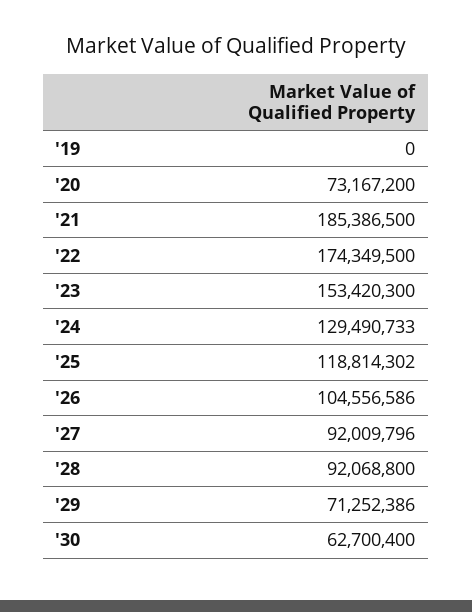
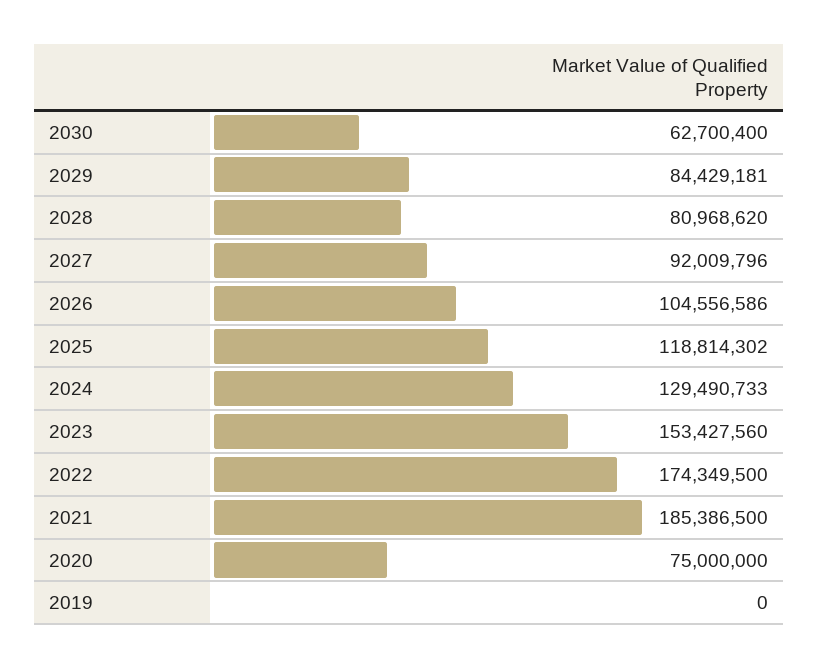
  {
    "'19": 0,
-   "'20": 73167200,
+   "'20": 75000000,
    "'21": 185386500,
    "'22": 174349500,
-   "'23": 153420300,
+   "'23": 153427560,
    "'24": 129490733,
    "'25": 118814302,
    "'26": 104556586,
    "'27": 92009796,
-   "'28": 92068800,
+   "'28": 80968620,
-   "'29": 71252386,
+   "'29": 84429181,
    "'30": 62700400
  }

